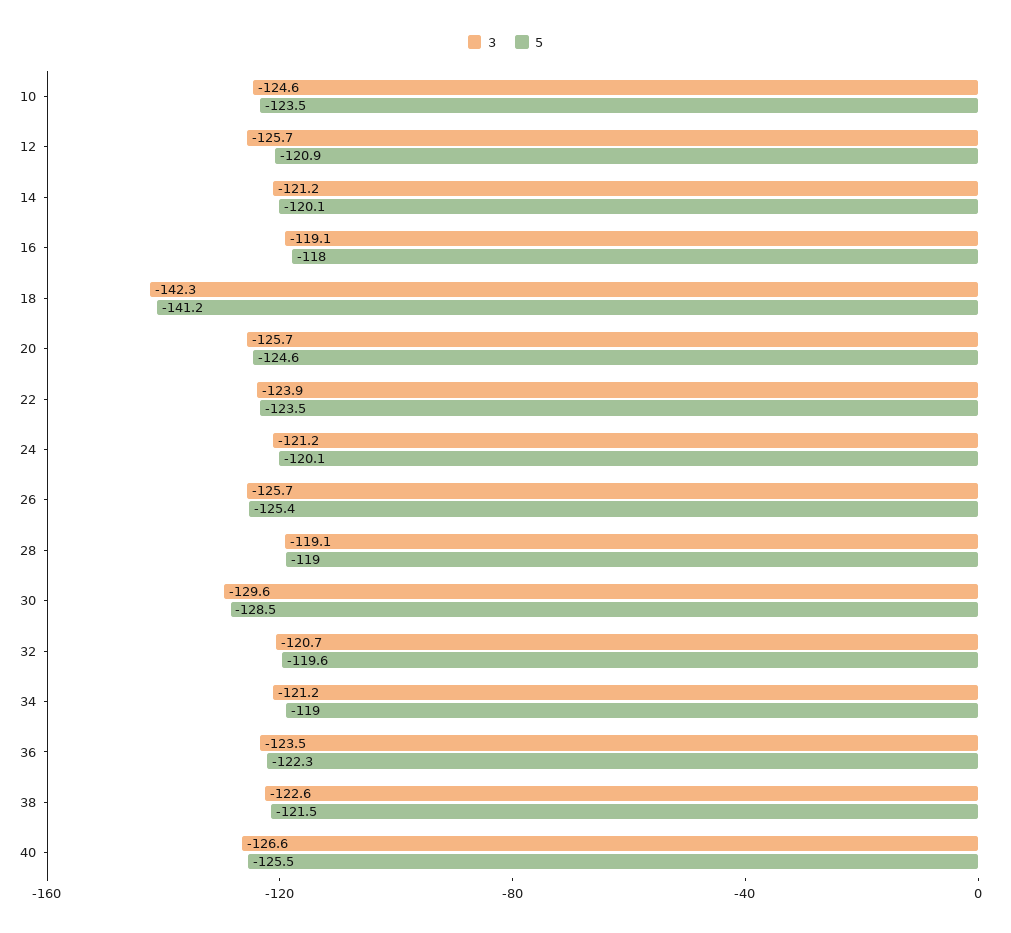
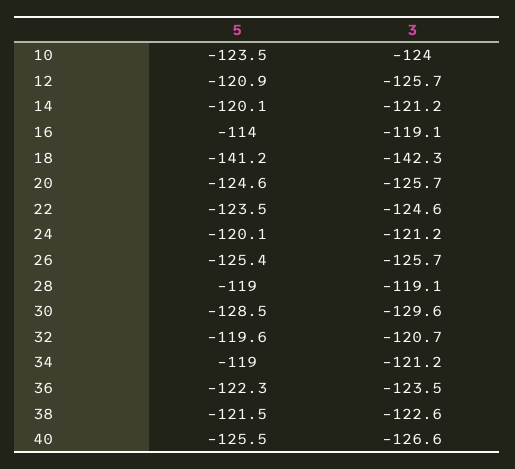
  {
    "3": {
-     "10": -124.6,
+     "10": -124,
      "12": -125.7,
      "14": -121.2,
      "16": -119.1,
      "18": -142.3,
      "20": -125.7,
-     "22": -123.9,
+     "22": -124.6,
      "24": -121.2,
      "26": -125.7,
      "28": -119.1,
      "30": -129.6,
      "32": -120.7,
      "34": -121.2,
      "36": -123.5,
      "38": -122.6,
      "40": -126.6
    },
    "5": {
      "10": -123.5,
      "12": -120.9,
      "14": -120.1,
-     "16": -118,
+     "16": -114,
      "18": -141.2,
      "20": -124.6,
      "22": -123.5,
      "24": -120.1,
      "26": -125.4,
      "28": -119,
      "30": -128.5,
      "32": -119.6,
      "34": -119,
      "36": -122.3,
      "38": -121.5,
      "40": -125.5
    }
  }

